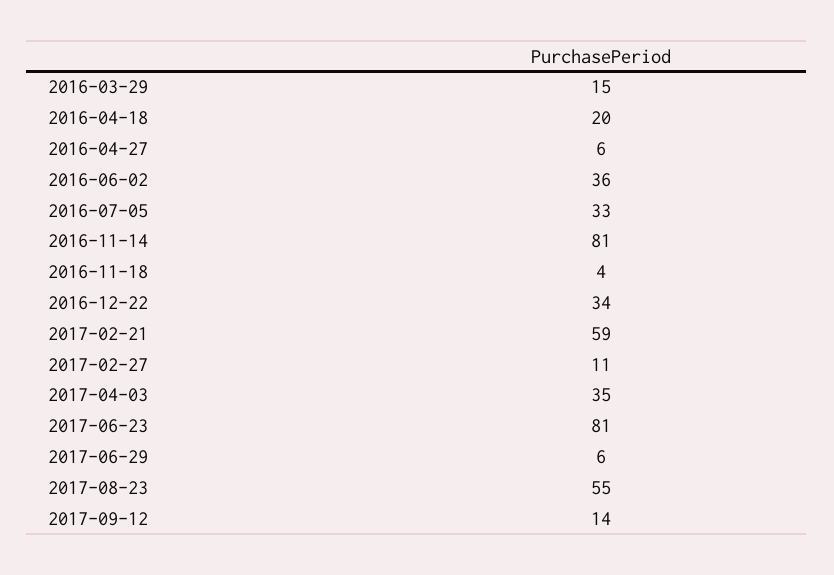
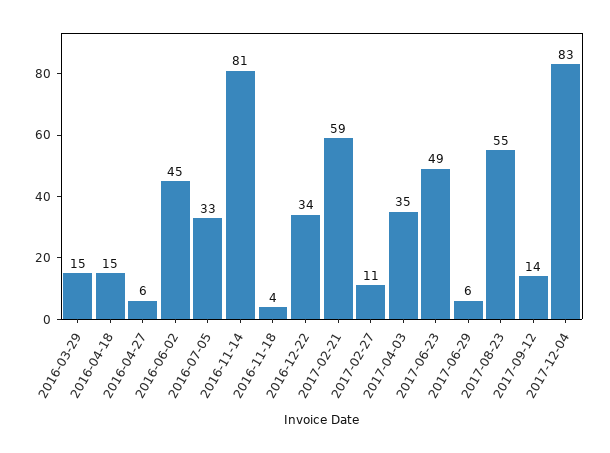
  {
    "2016-03-29": 15,
-   "2016-04-18": 20,
+   "2016-04-18": 15,
    "2016-04-27": 6,
-   "2016-06-02": 36,
+   "2016-06-02": 45,
    "2016-07-05": 33,
    "2016-11-14": 81,
    "2016-11-18": 4,
    "2016-12-22": 34,
    "2017-02-21": 59,
    "2017-02-27": 11,
    "2017-04-03": 35,
-   "2017-06-23": 81,
+   "2017-06-23": 49,
    "2017-06-29": 6,
    "2017-08-23": 55,
-   "2017-09-12": 14
+   "2017-09-12": 14,
+   "2017-12-04": 83
  }

